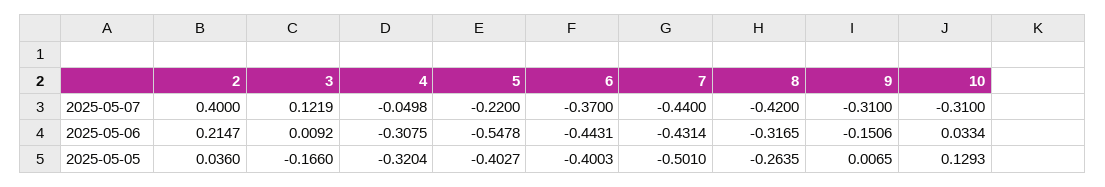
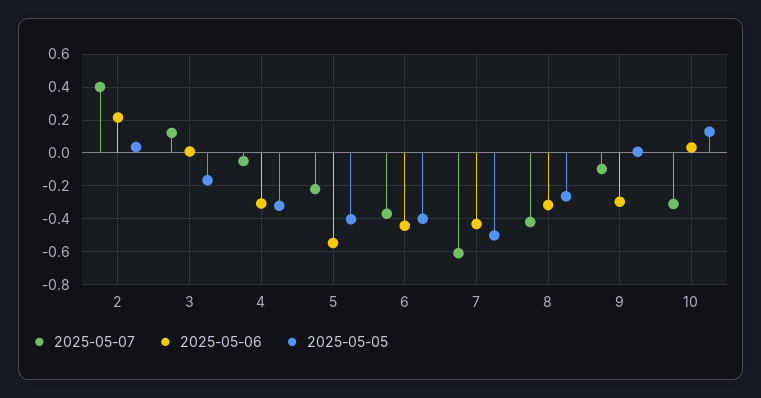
  {
    "2025-05-07": {
      "2": 0.4,
      "3": 0.1219,
      "4": -0.0498,
      "5": -0.22,
      "6": -0.37,
-     "7": -0.44,
+     "7": -0.6,
      "8": -0.42,
-     "9": -0.31,
+     "9": -0.1,
      "10": -0.31
    },
    "2025-05-06": {
      "2": 0.2147,
      "3": 0.0092,
      "4": -0.3075,
      "5": -0.5478,
      "6": -0.4431,
      "7": -0.4314,
      "8": -0.3165,
-     "9": -0.1506,
+     "9": -0.3,
      "10": 0.0334
    },
    "2025-05-05": {
      "2": 0.036,
      "3": -0.166,
      "4": -0.3204,
      "5": -0.4027,
      "6": -0.4003,
      "7": -0.501,
      "8": -0.2635,
      "9": 0.0065,
      "10": 0.1293
    }
  }

